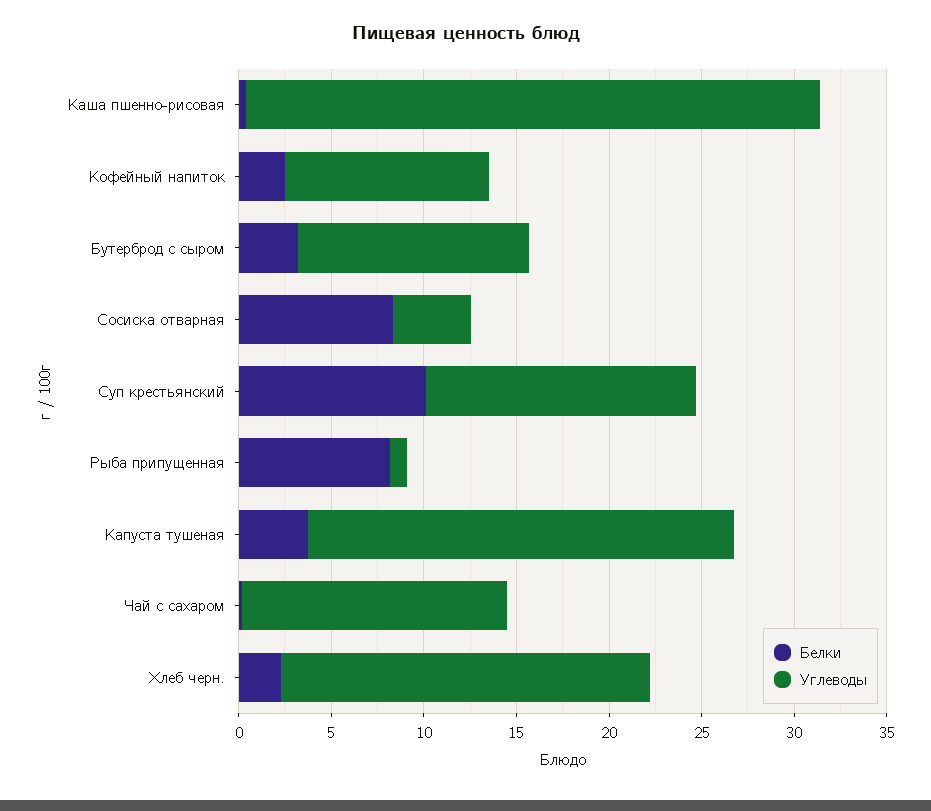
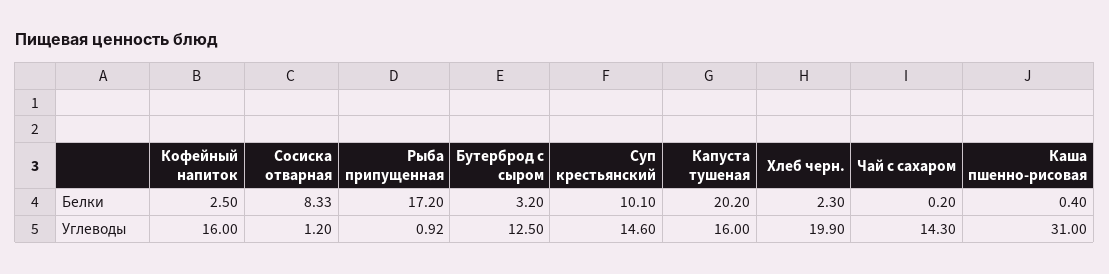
  {
    "Белки": {
      "Каша пшенно-рисовая": 0.4,
      "Кофейный напиток": 2.5,
      "Бутерброд с сыром": 3.2,
      "Сосиска отварная": 8.33,
      "Суп крестьянский": 10.1,
-     "Рыба припущенная": 8,
+     "Рыба припущенная": 17.2,
-     "Капуста тушеная": 4,
+     "Капуста тушеная": 20.2,
      "Чай с сахаром": 0.2,
      "Хлеб черн.": 2.3
    },
    "Углеводы": {
      "Каша пшенно-рисовая": 31,
-     "Кофейный напиток": 11,
+     "Кофейный напиток": 16,
      "Бутерброд с сыром": 12.5,
-     "Сосиска отварная": 4,
+     "Сосиска отварная": 1.2,
      "Суп крестьянский": 14.6,
      "Рыба припущенная": 0.92,
-     "Капуста тушеная": 23,
+     "Капуста тушеная": 16,
      "Чай с сахаром": 14.3,
      "Хлеб черн.": 19.9
    }
  }

